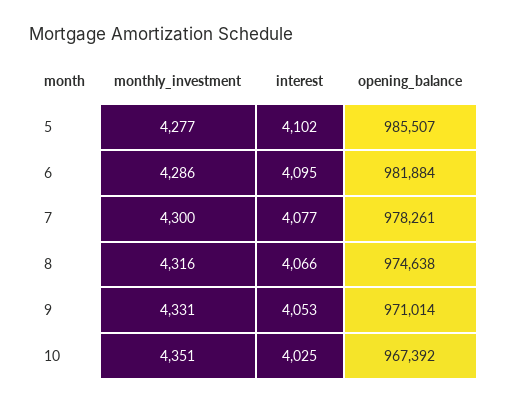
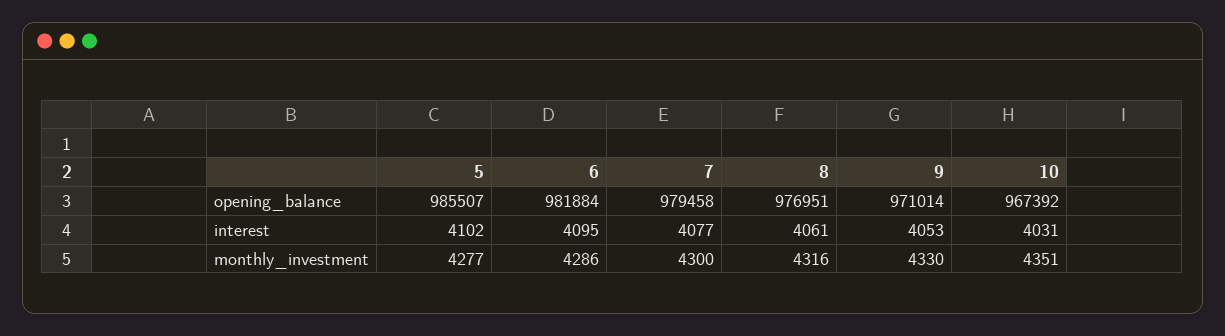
  {
    "monthly_investment": {
      "5": 4277,
      "6": 4286,
      "7": 4300,
      "8": 4316,
-     "9": 4331,
+     "9": 4330,
      "10": 4351
    },
    "interest": {
      "5": 4102,
      "6": 4095,
      "7": 4077,
-     "8": 4066,
+     "8": 4061,
      "9": 4053,
-     "10": 4025
+     "10": 4031
    },
    "opening_balance": {
      "5": 985507,
      "6": 981884,
-     "7": 978261,
+     "7": 979458,
-     "8": 974638,
+     "8": 976951,
      "9": 971014,
      "10": 967392
    }
  }

